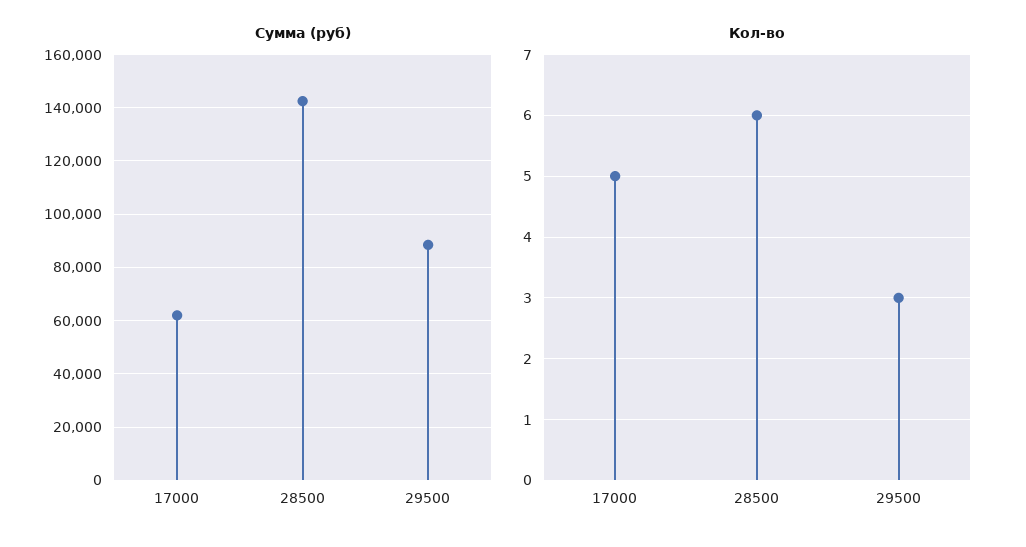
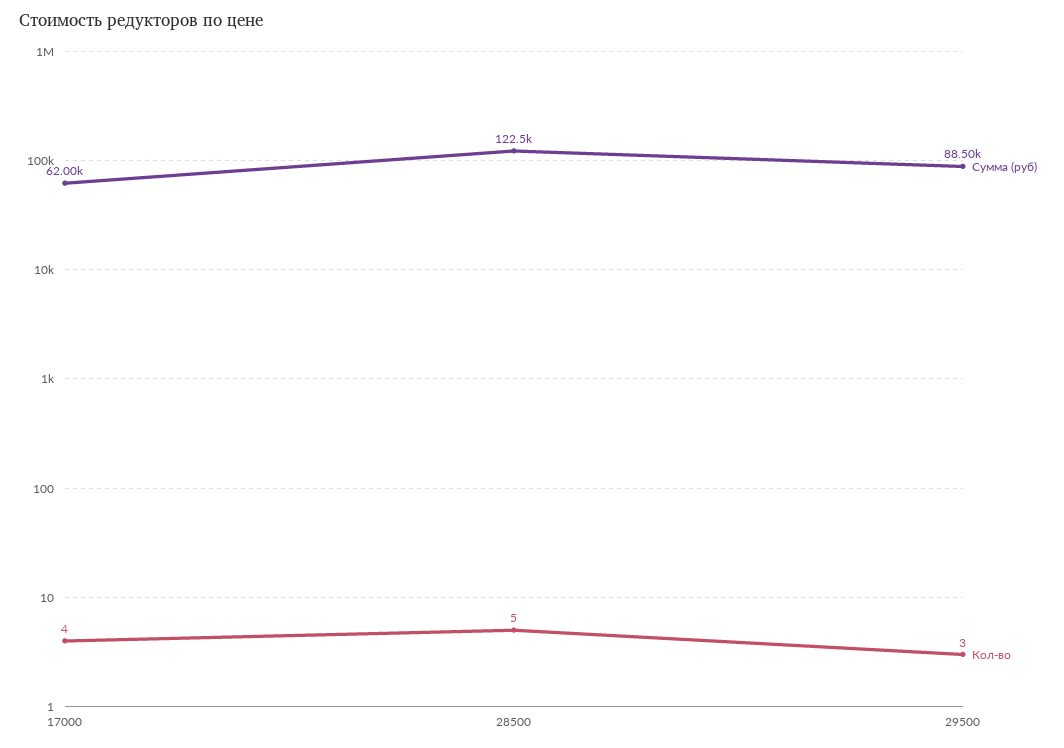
  {
    "Сумма (руб)": {
      "17000": 62000,
-     "28500": 142500,
+     "28500": 122500,
      "29500": 88500
    },
    "Кол-во": {
-     "17000": 5,
+     "17000": 4,
-     "28500": 6,
+     "28500": 5,
      "29500": 3
    }
  }

